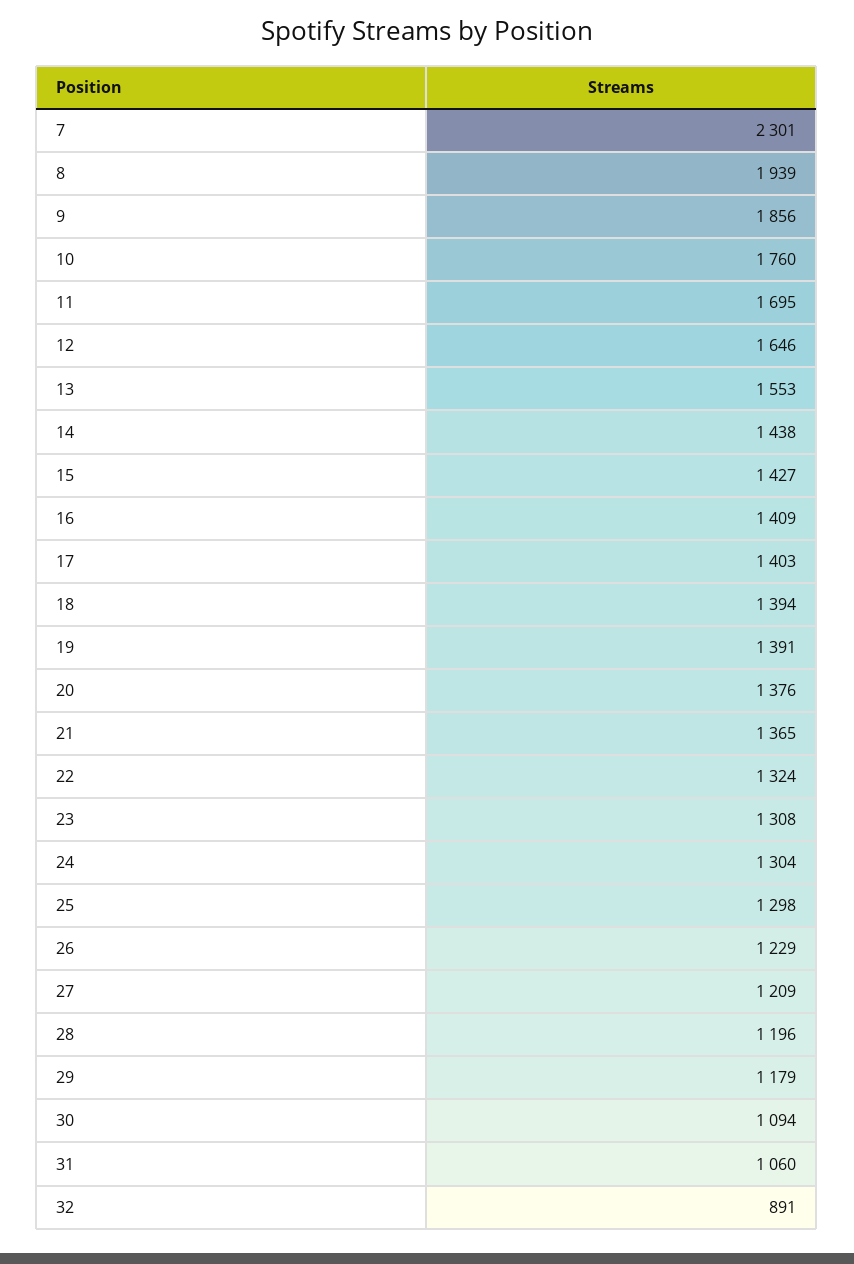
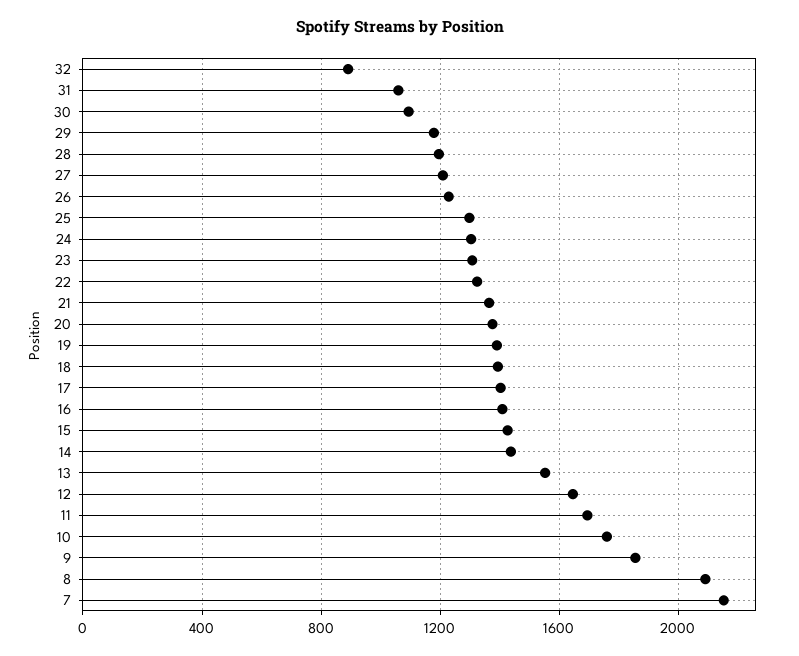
  {
-   "7": 2301,
+   "7": 2150,
-   "8": 1939,
+   "8": 2100,
    "9": 1856,
    "10": 1760,
    "11": 1695,
    "12": 1646,
    "13": 1553,
    "14": 1438,
    "15": 1427,
    "16": 1409,
    "17": 1403,
    "18": 1394,
    "19": 1391,
    "20": 1376,
    "21": 1365,
    "22": 1324,
    "23": 1308,
    "24": 1304,
    "25": 1298,
    "26": 1229,
    "27": 1209,
    "28": 1196,
    "29": 1179,
    "30": 1094,
    "31": 1060,
    "32": 891
  }

